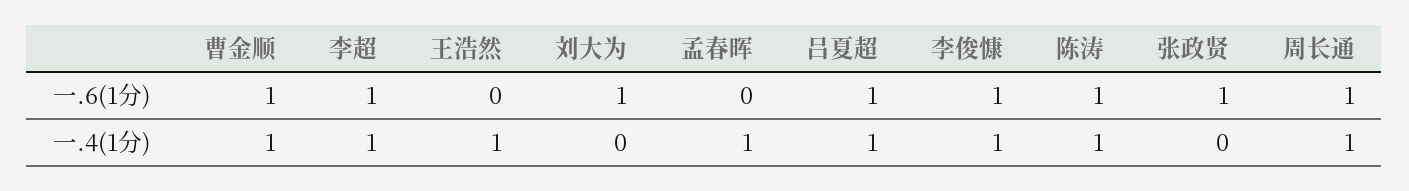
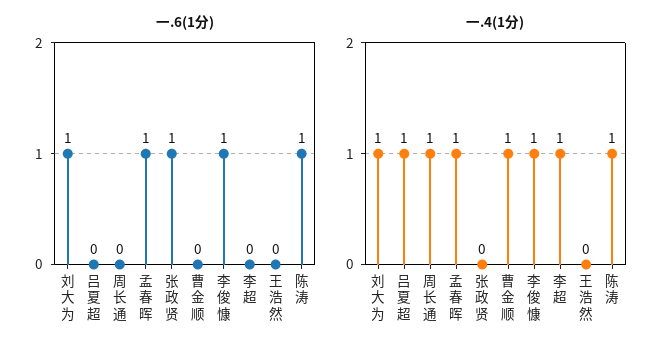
  {
    "一.6(1分)": {
-     "曹金顺": 1,
+     "曹金顺": 0,
-     "李超": 1,
+     "李超": 0,
      "王浩然": 0,
      "刘大为": 1,
-     "孟春晖": 0,
+     "孟春晖": 1,
-     "吕夏超": 1,
+     "吕夏超": 0,
      "李俊慷": 1,
      "陈涛": 1,
      "张政贤": 1,
-     "周长通": 1
+     "周长通": 0
    },
    "一.4(1分)": {
      "曹金顺": 1,
      "李超": 1,
-     "王浩然": 1,
+     "王浩然": 0,
-     "刘大为": 0,
+     "刘大为": 1,
      "孟春晖": 1,
      "吕夏超": 1,
      "李俊慷": 1,
      "陈涛": 1,
      "张政贤": 0,
      "周长通": 1
    }
  }

